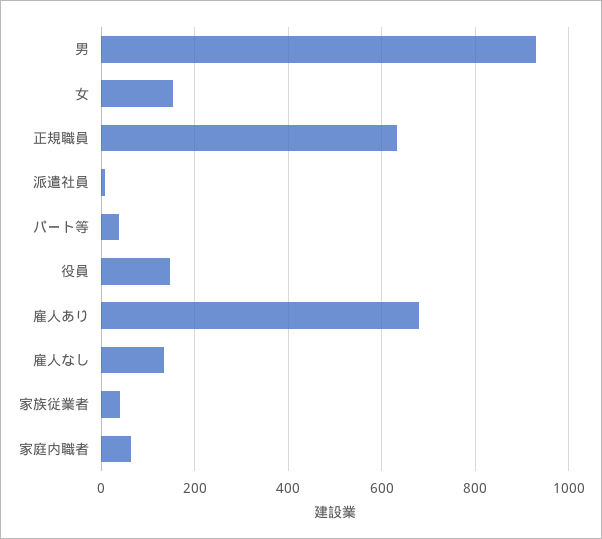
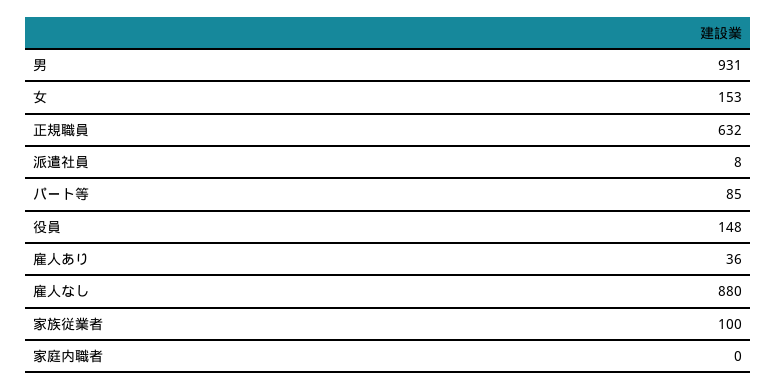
  {
    "男": 931,
    "女": 153,
    "正規職員": 632,
    "派遣社員": 8,
-   "パート等": 40,
+   "パート等": 85,
    "役員": 148,
-   "雇人あり": 680,
+   "雇人あり": 36,
-   "雇人なし": 140,
+   "雇人なし": 880,
-   "家族従業者": 40,
+   "家族従業者": 100,
-   "家庭内職者": 60
+   "家庭内職者": 0
  }

